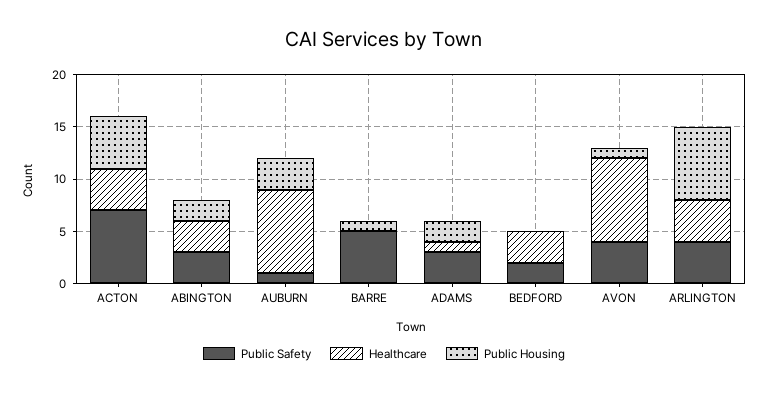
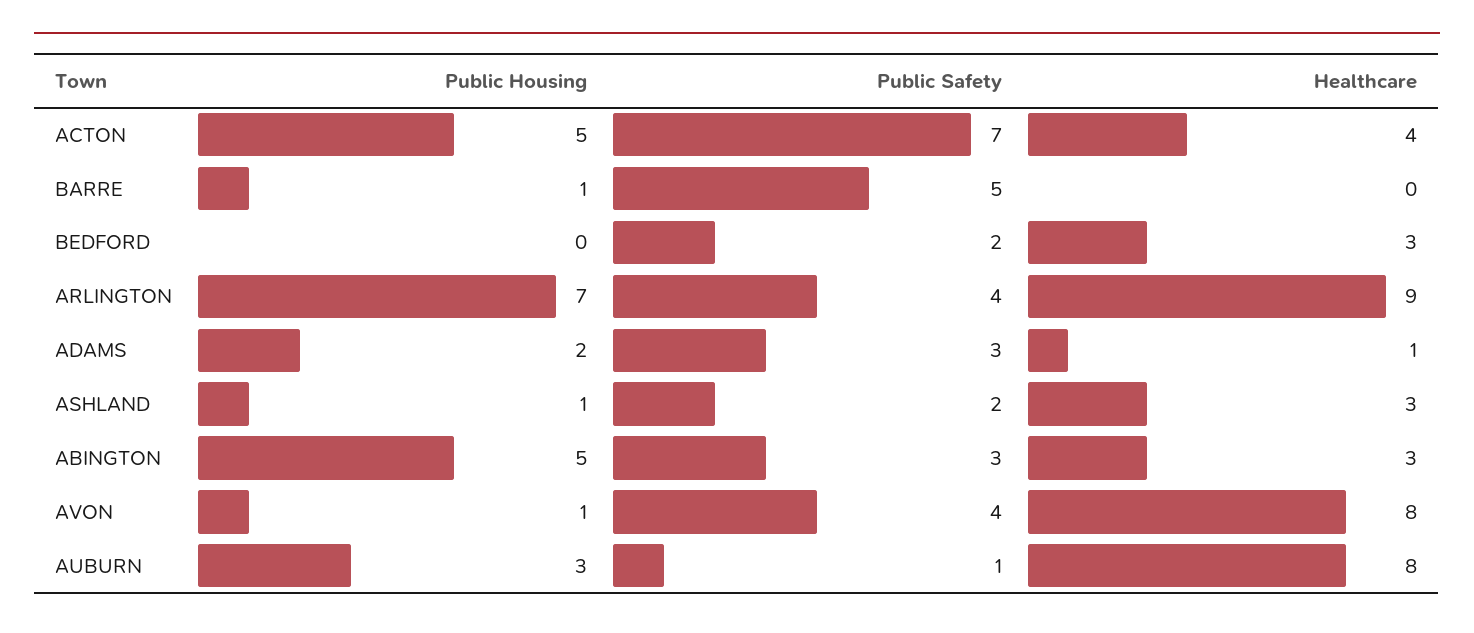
  {
    "Public Safety": {
      "ACTON": 7,
      "ABINGTON": 3,
      "AUBURN": 1,
      "BARRE": 5,
      "ADAMS": 3,
      "BEDFORD": 2,
      "AVON": 4,
-     "ARLINGTON": 4
+     "ARLINGTON": 4,
+     "ASHLAND": 2
    },
    "Healthcare": {
      "ACTON": 4,
      "ABINGTON": 3,
      "AUBURN": 8,
      "BARRE": 0,
      "ADAMS": 1,
      "BEDFORD": 3,
      "AVON": 8,
-     "ARLINGTON": 4
+     "ARLINGTON": 9,
+     "ASHLAND": 3
    },
    "Public Housing": {
      "ACTON": 5,
-     "ABINGTON": 2,
+     "ABINGTON": 5,
      "AUBURN": 3,
      "BARRE": 1,
      "ADAMS": 2,
      "BEDFORD": 0,
      "AVON": 1,
-     "ARLINGTON": 7
+     "ARLINGTON": 7,
+     "ASHLAND": 1
    }
  }

